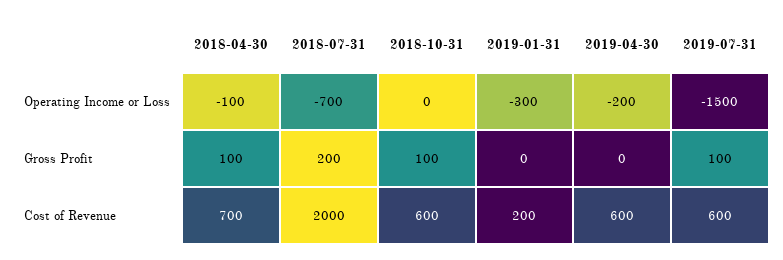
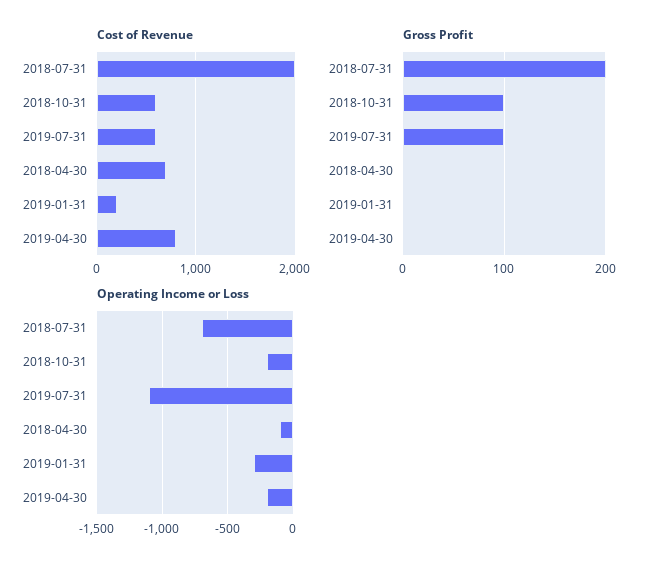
  {
    "Operating Income or Loss": {
      "2018-04-30": -100,
      "2018-07-31": -700,
-     "2018-10-31": 0,
+     "2018-10-31": -200,
      "2019-01-31": -300,
      "2019-04-30": -200,
-     "2019-07-31": -1500
+     "2019-07-31": -1100
    },
    "Gross Profit": {
-     "2018-04-30": 100,
+     "2018-04-30": 0,
      "2018-07-31": 200,
      "2018-10-31": 100,
      "2019-01-31": 0,
      "2019-04-30": 0,
      "2019-07-31": 100
    },
    "Cost of Revenue": {
      "2018-04-30": 700,
      "2018-07-31": 2000,
      "2018-10-31": 600,
      "2019-01-31": 200,
-     "2019-04-30": 600,
+     "2019-04-30": 800,
      "2019-07-31": 600
    }
  }

